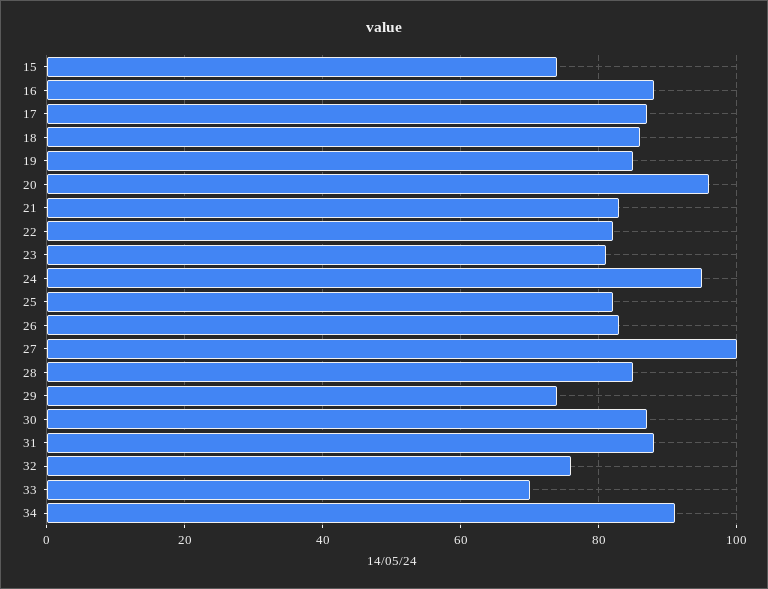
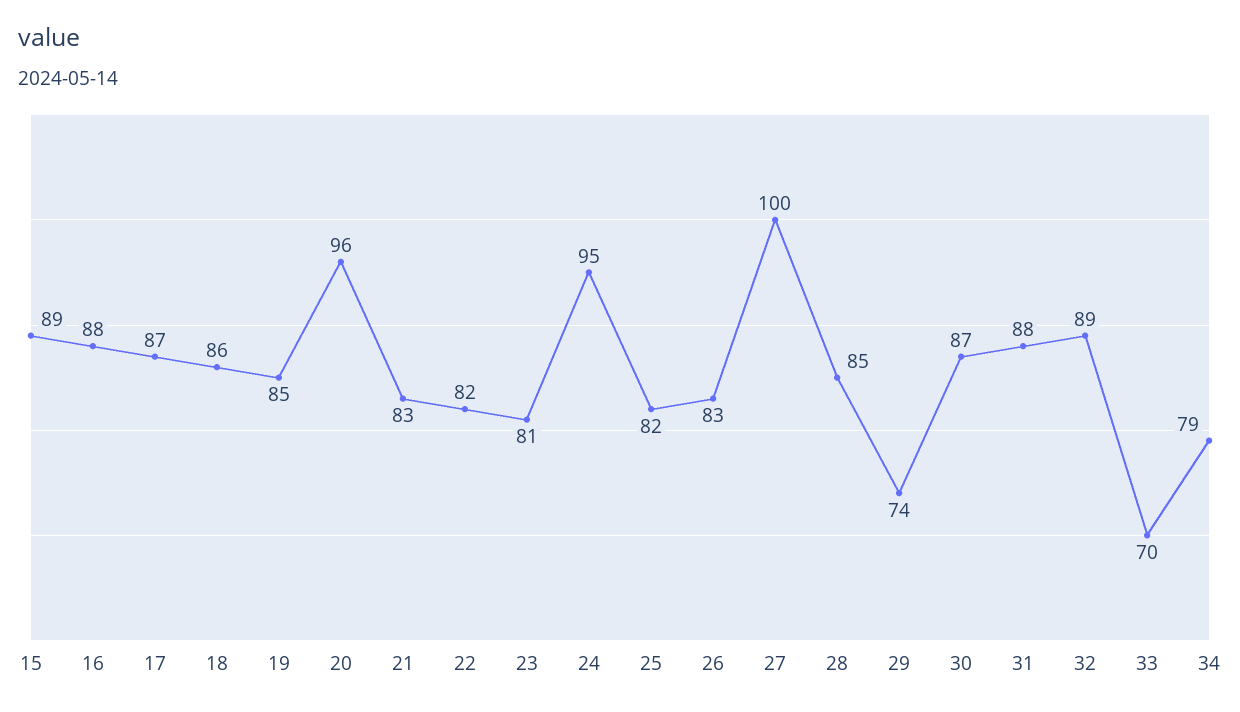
  {
-   "15": 75,
+   "15": 89,
    "16": 88,
    "17": 87,
    "18": 86,
    "19": 85,
    "20": 96,
    "21": 83,
    "22": 82,
    "23": 81,
    "24": 95,
    "25": 82,
    "26": 83,
    "27": 100,
    "28": 85,
    "29": 74,
    "30": 87,
    "31": 88,
-   "32": 75,
+   "32": 89,
    "33": 70,
-   "34": 90
+   "34": 79
  }

